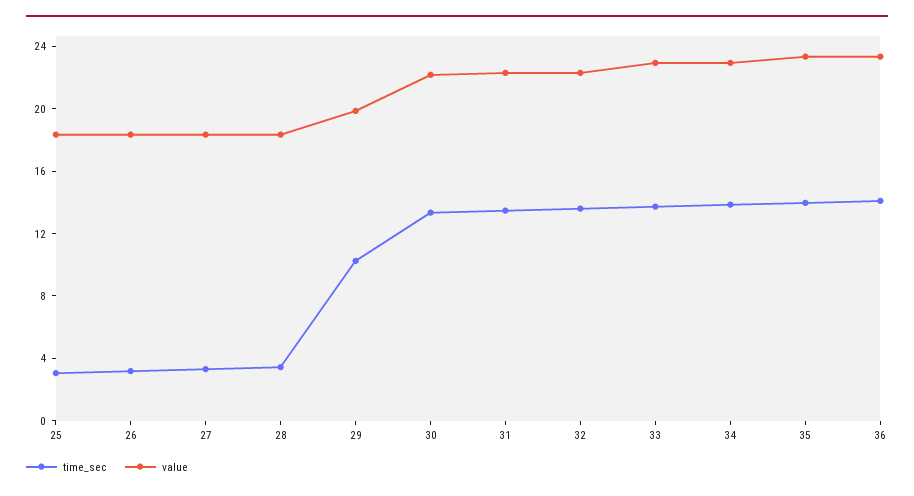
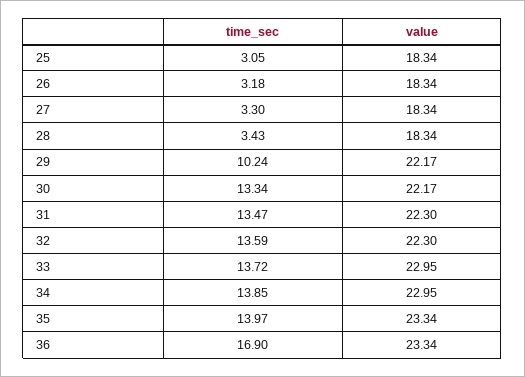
  {
    "time_sec": {
      "25": 3.05,
      "26": 3.18,
      "27": 3.3,
      "28": 3.43,
      "29": 10.24,
      "30": 13.34,
      "31": 13.47,
      "32": 13.59,
      "33": 13.72,
      "34": 13.85,
      "35": 13.97,
-     "36": 14
+     "36": 16.9
    },
    "value": {
      "25": 18.34,
      "26": 18.34,
      "27": 18.34,
      "28": 18.34,
-     "29": 20,
+     "29": 22.17,
      "30": 22.17,
      "31": 22.3,
      "32": 22.3,
      "33": 22.95,
      "34": 22.95,
      "35": 23.34,
      "36": 23.34
    }
  }

